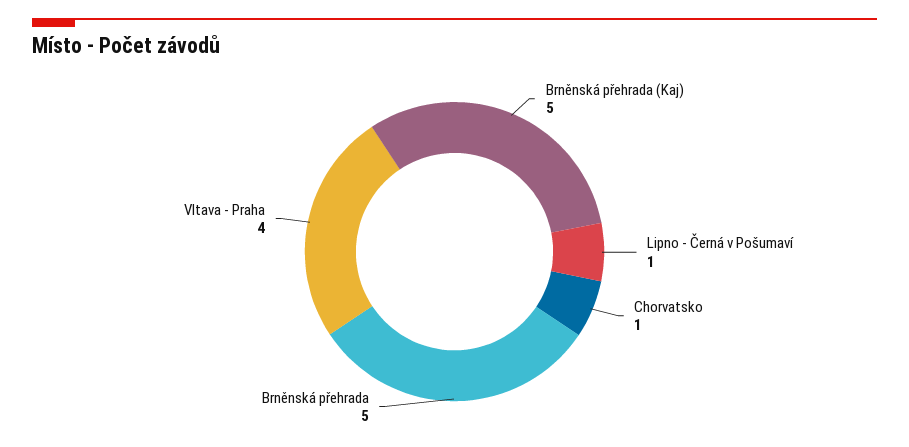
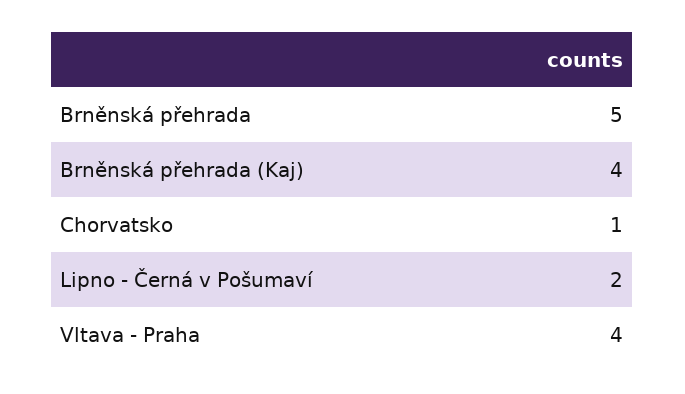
  {
-   "Brněnská přehrada (Kaj)": 5,
+   "Brněnská přehrada (Kaj)": 4,
-   "Lipno - Černá v Pošumaví": 1,
+   "Lipno - Černá v Pošumaví": 2,
    "Chorvatsko": 1,
    "Brněnská přehrada": 5,
    "Vltava - Praha": 4
  }

